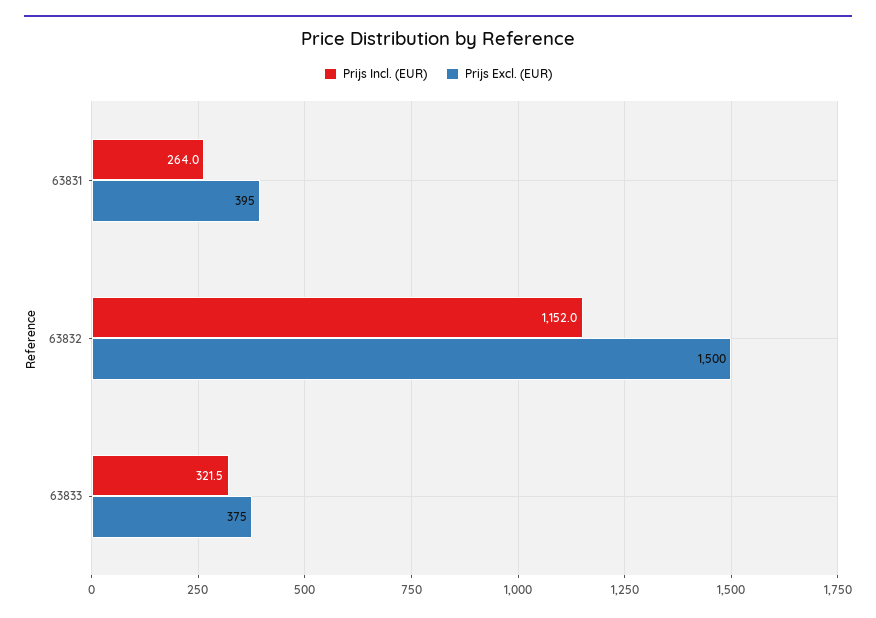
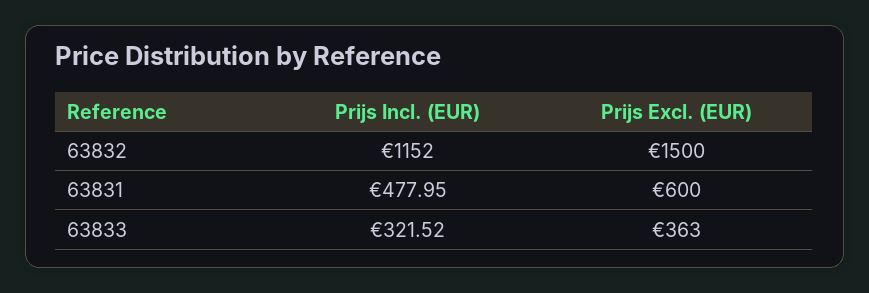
  {
    "Prijs Incl. (EUR)": {
-     "63831": 264,
+     "63831": 477.95,
      "63832": 1152,
      "63833": 321.52
    },
    "Prijs Excl. (EUR)": {
-     "63831": 395,
+     "63831": 600,
      "63832": 1500,
-     "63833": 375
+     "63833": 363
    }
  }

